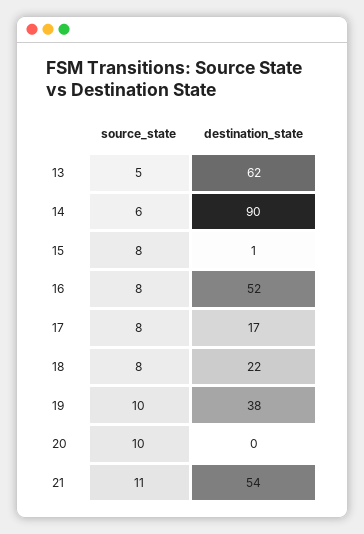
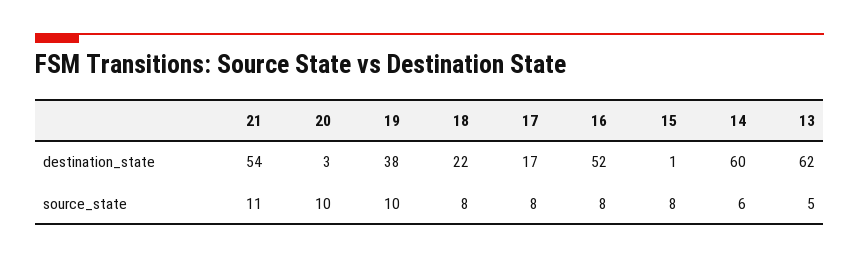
  {
    "source_state": {
      "13": 5,
      "14": 6,
      "15": 8,
      "16": 8,
      "17": 8,
      "18": 8,
      "19": 10,
      "20": 10,
      "21": 11
    },
    "destination_state": {
      "13": 62,
-     "14": 90,
+     "14": 60,
      "15": 1,
      "16": 52,
      "17": 17,
      "18": 22,
      "19": 38,
-     "20": 0,
+     "20": 3,
      "21": 54
    }
  }

